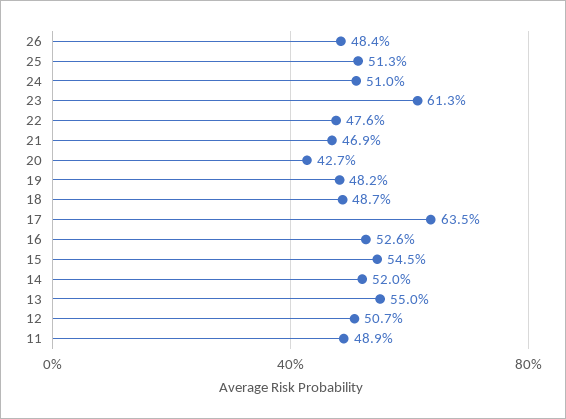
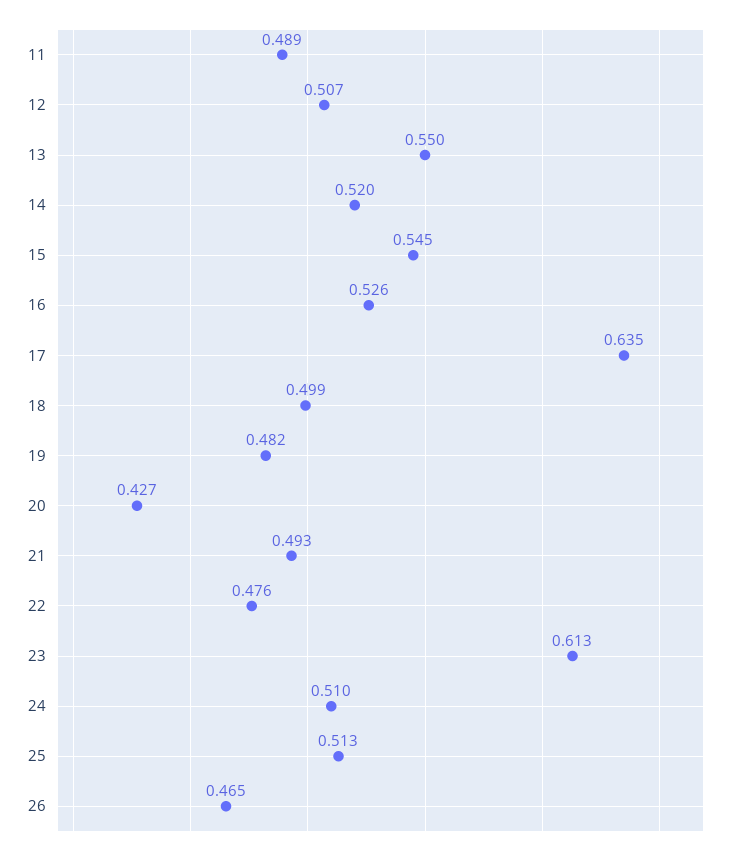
  {
-   "26": 0.484,
+   "26": 0.465,
    "25": 0.513,
    "24": 0.51,
    "23": 0.613,
    "22": 0.476,
-   "21": 0.469,
+   "21": 0.493,
    "20": 0.427,
    "19": 0.482,
-   "18": 0.487,
+   "18": 0.499,
    "17": 0.635,
    "16": 0.526,
    "15": 0.545,
    "14": 0.52,
    "13": 0.55,
    "12": 0.507,
    "11": 0.489
  }

